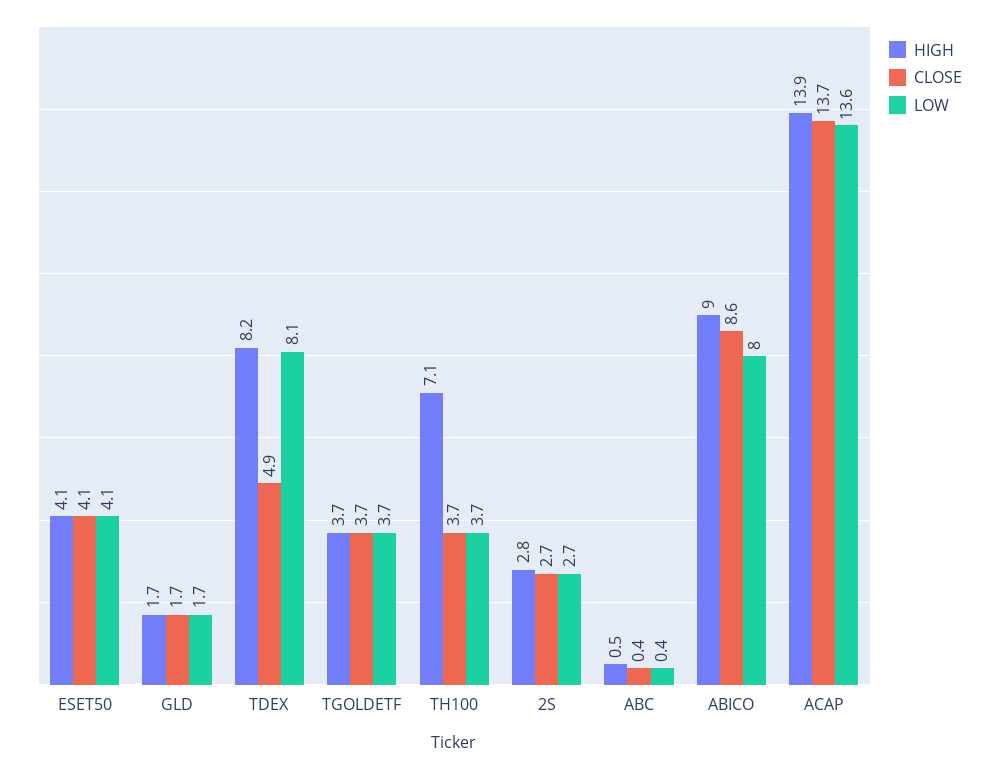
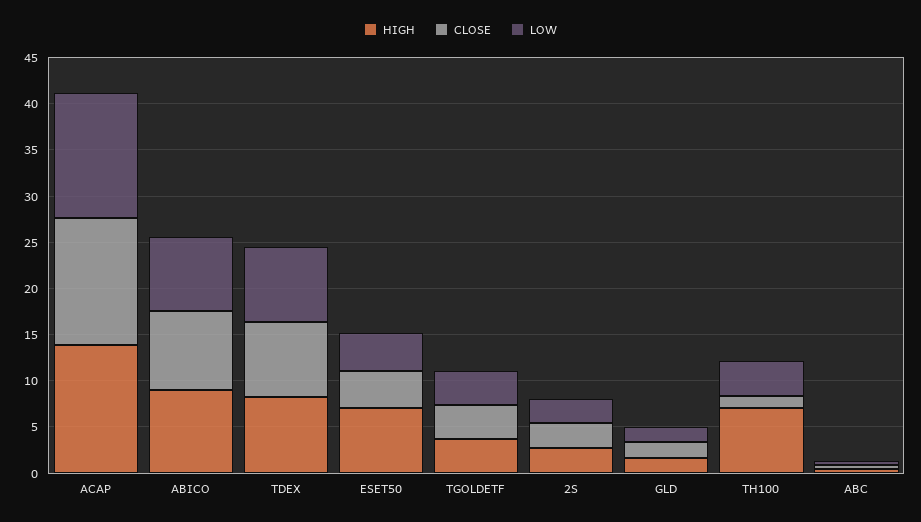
  {
    "HIGH": {
-     "ESET50": 4.1,
+     "ESET50": 7,
      "GLD": 1.7,
      "TDEX": 8.2,
      "TGOLDETF": 3.7,
      "TH100": 7.1,
      "2S": 2.8,
      "ABC": 0.5,
      "ABICO": 9,
      "ACAP": 13.9
    },
    "CLOSE": {
      "ESET50": 4.1,
      "GLD": 1.7,
-     "TDEX": 4.9,
+     "TDEX": 8,
      "TGOLDETF": 3.7,
-     "TH100": 3.7,
+     "TH100": 1,
      "2S": 2.7,
      "ABC": 0.4,
      "ABICO": 8.6,
      "ACAP": 13.7
    },
    "LOW": {
      "ESET50": 4.1,
      "GLD": 1.7,
      "TDEX": 8.1,
      "TGOLDETF": 3.7,
      "TH100": 3.7,
      "2S": 2.7,
      "ABC": 0.4,
      "ABICO": 8,
      "ACAP": 13.6
    }
  }

